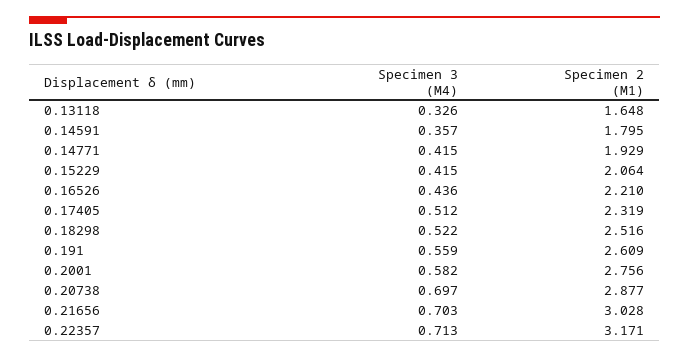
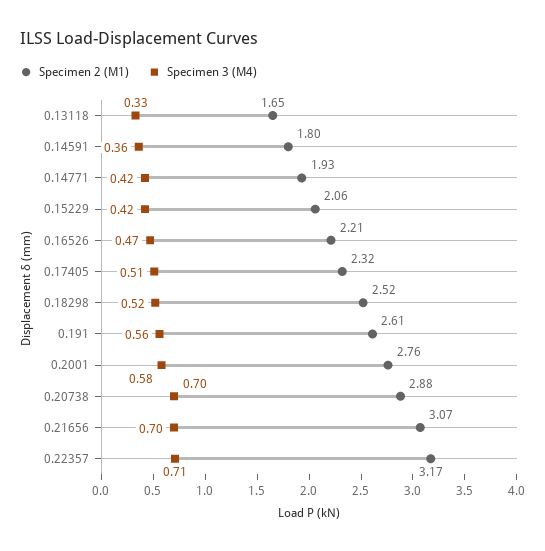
  {
    "Specimen 3 (M4)": {
      "0.13118": 0.326,
      "0.14591": 0.357,
      "0.14771": 0.415,
      "0.15229": 0.415,
-     "0.16526": 0.436,
+     "0.16526": 0.47,
      "0.17405": 0.512,
      "0.18298": 0.522,
      "0.191": 0.559,
      "0.2001": 0.582,
      "0.20738": 0.697,
      "0.21656": 0.703,
      "0.22357": 0.713
    },
    "Specimen 2 (M1)": {
      "0.13118": 1.648,
      "0.14591": 1.795,
      "0.14771": 1.929,
      "0.15229": 2.064,
      "0.16526": 2.21,
      "0.17405": 2.319,
      "0.18298": 2.516,
      "0.191": 2.609,
      "0.2001": 2.756,
      "0.20738": 2.877,
-     "0.21656": 3.028,
+     "0.21656": 3.07,
      "0.22357": 3.171
    }
  }

